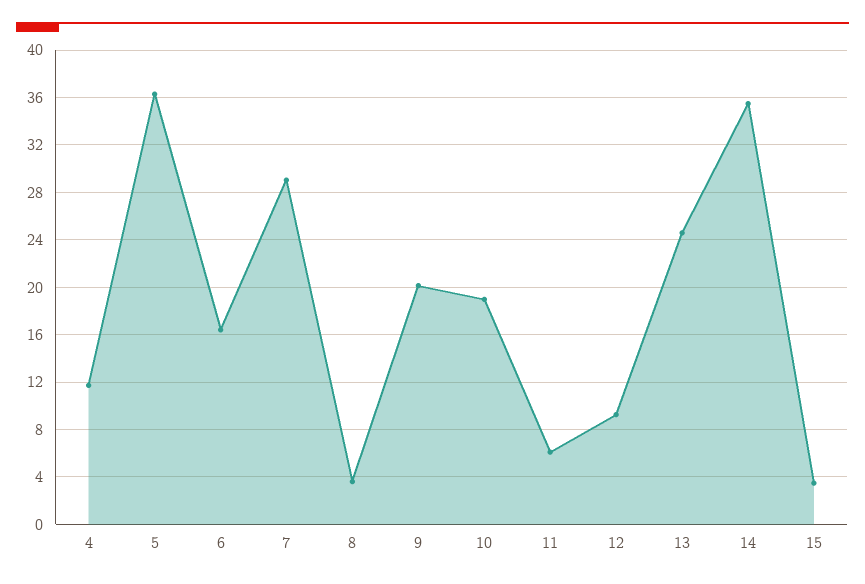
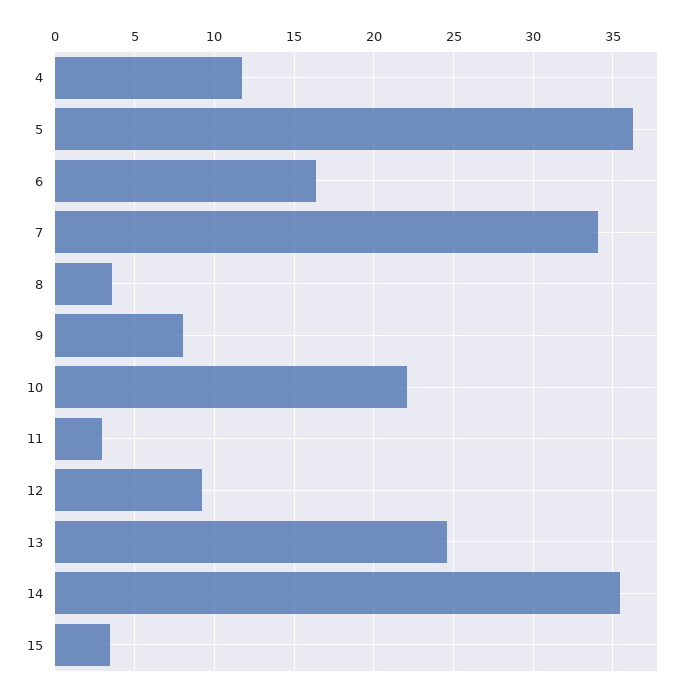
  {
    "4": 11.5,
    "5": 36.5,
    "6": 16.5,
-   "7": 29,
+   "7": 34,
    "8": 3.5,
-   "9": 20,
+   "9": 8,
-   "10": 19,
+   "10": 22,
-   "11": 6,
+   "11": 3,
    "12": 9,
    "13": 24.5,
    "14": 35.5,
    "15": 3.5
  }

